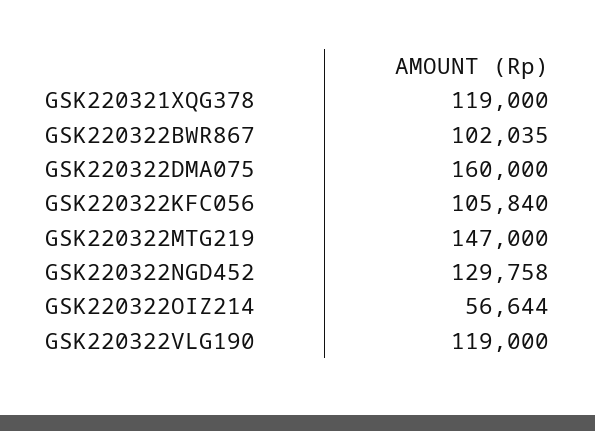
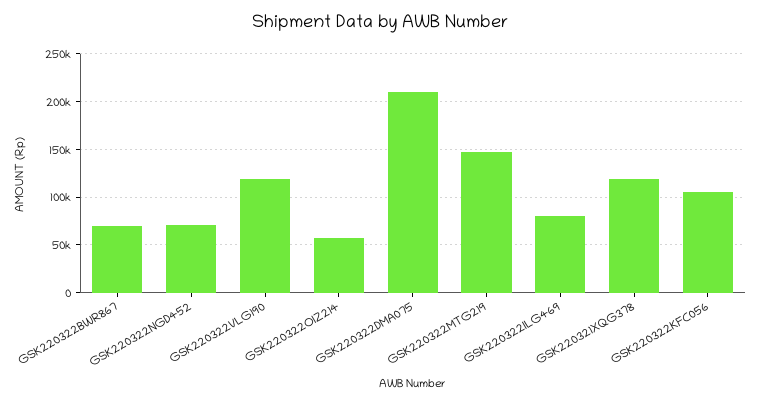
  {
    "GSK220321XQG378": 119000,
-   "GSK220322BWR867": 102035,
+   "GSK220322BWR867": 70000,
-   "GSK220322DMA075": 160000,
+   "GSK220322DMA075": 210000,
    "GSK220322KFC056": 105840,
    "GSK220322MTG219": 147000,
-   "GSK220322NGD452": 129758,
+   "GSK220322NGD452": 70000,
    "GSK220322OIZ214": 56644,
-   "GSK220322VLG190": 119000
+   "GSK220322VLG190": 119000,
+   "GSK220322ILG469": 80000
  }

